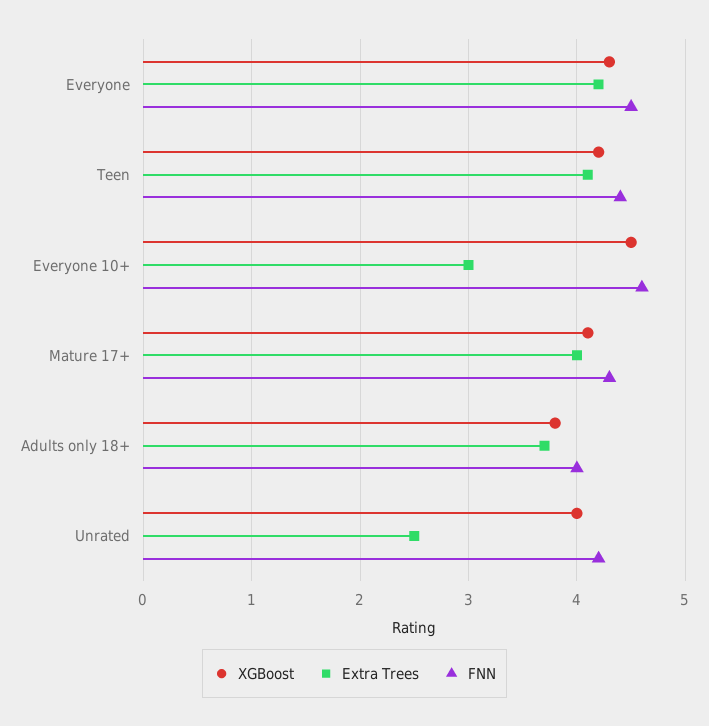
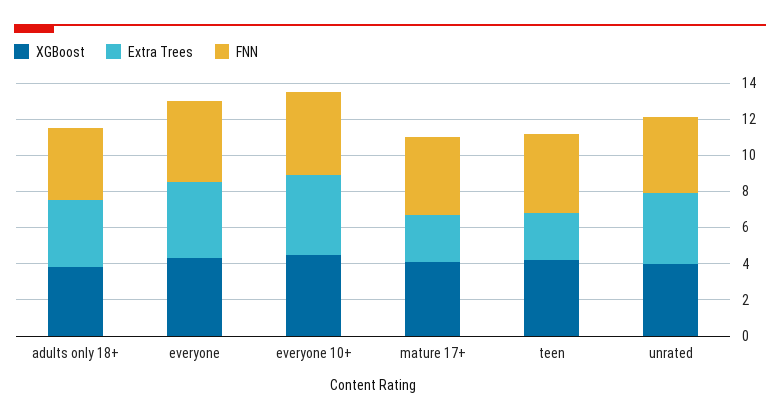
  {
    "XGBoost": {
      "Everyone": 4.3,
      "Teen": 4.2,
      "Everyone 10+": 4.5,
      "Mature 17+": 4.1,
      "Adults only 18+": 3.8,
      "Unrated": 4
    },
    "Extra Trees": {
      "Everyone": 4.2,
-     "Teen": 4.1,
+     "Teen": 2.5,
-     "Everyone 10+": 3,
+     "Everyone 10+": 4.5,
-     "Mature 17+": 4,
+     "Mature 17+": 2.5,
      "Adults only 18+": 3.7,
-     "Unrated": 2.5
+     "Unrated": 4
    },
    "FNN": {
      "Everyone": 4.5,
      "Teen": 4.4,
      "Everyone 10+": 4.6,
      "Mature 17+": 4.3,
      "Adults only 18+": 4,
      "Unrated": 4.2
    }
  }

